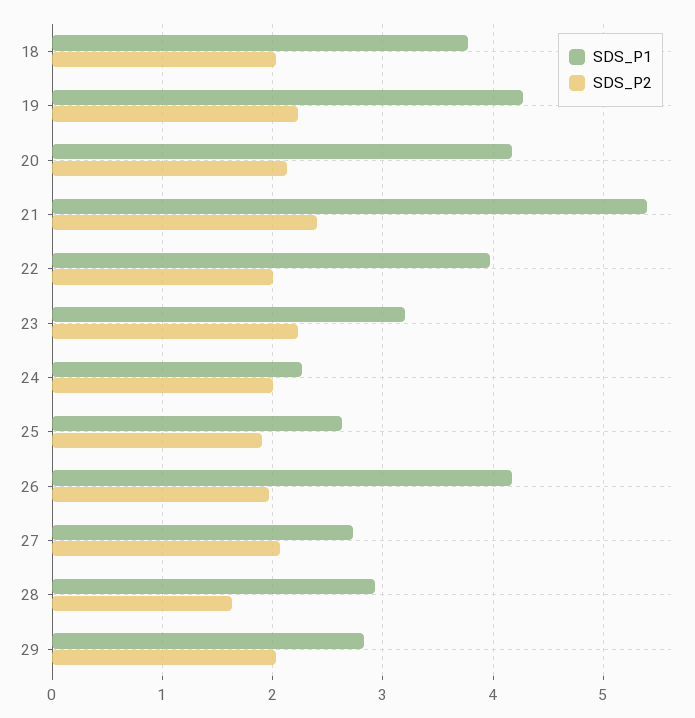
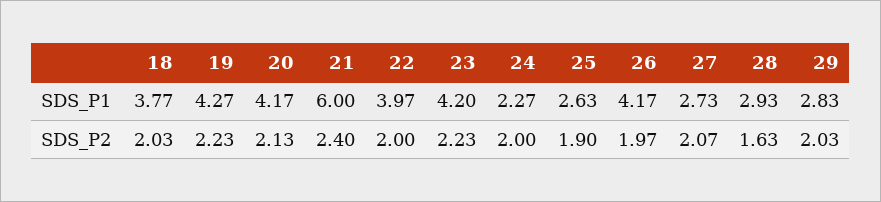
  {
    "SDS_P1": {
      "18": 3.77,
      "19": 4.27,
      "20": 4.17,
-     "21": 5.4,
+     "21": 6,
      "22": 3.97,
-     "23": 3.2,
+     "23": 4.2,
      "24": 2.27,
      "25": 2.63,
      "26": 4.17,
      "27": 2.73,
      "28": 2.93,
      "29": 2.83
    },
    "SDS_P2": {
      "18": 2.03,
      "19": 2.23,
      "20": 2.13,
      "21": 2.4,
      "22": 2,
      "23": 2.23,
      "24": 2,
      "25": 1.9,
      "26": 1.97,
      "27": 2.07,
      "28": 1.63,
      "29": 2.03
    }
  }

